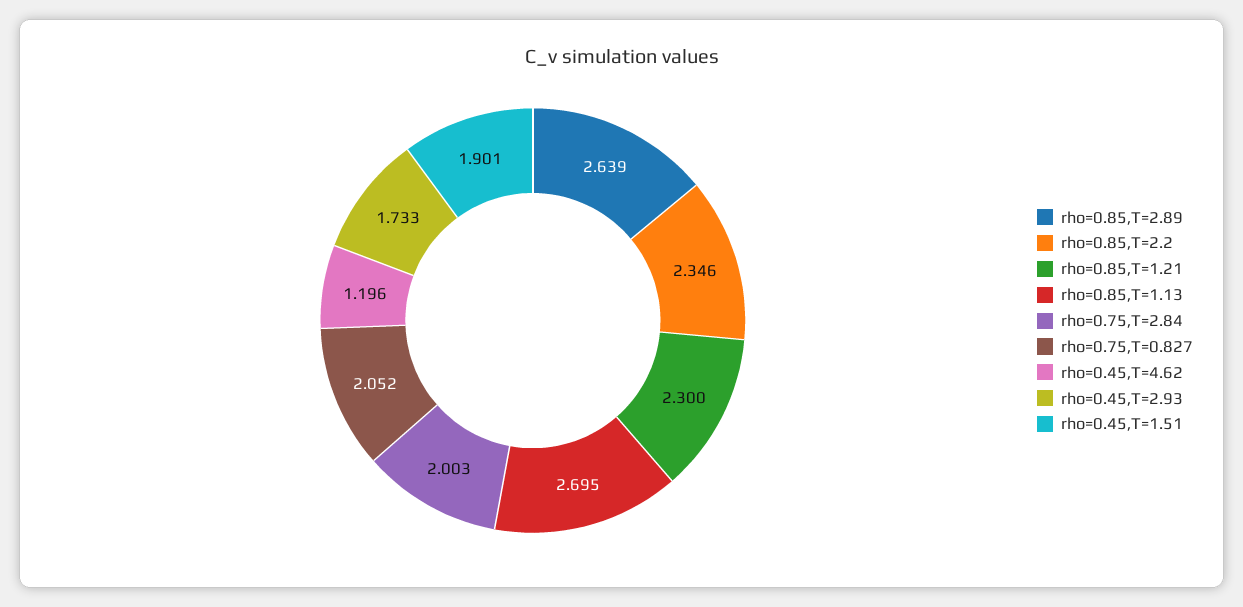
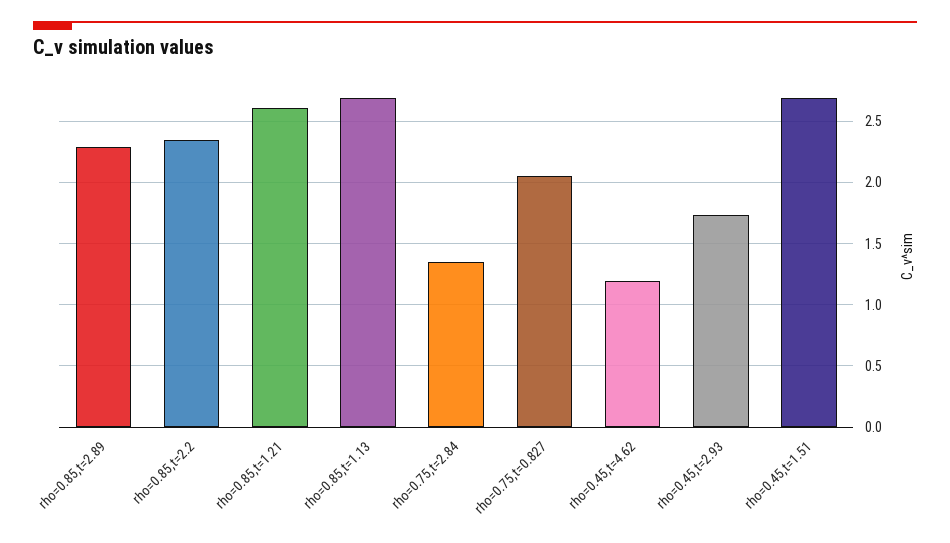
  {
-   "rho=0.85,T=2.89": 2.639,
+   "rho=0.85,T=2.89": 2.3,
    "rho=0.85,T=2.2": 2.346,
-   "rho=0.85,T=1.21": 2.3,
+   "rho=0.85,T=1.21": 2.6,
    "rho=0.85,T=1.13": 2.695,
-   "rho=0.75,T=2.84": 2.003,
+   "rho=0.75,T=2.84": 1.35,
    "rho=0.75,T=0.827": 2.052,
    "rho=0.45,T=4.62": 1.196,
    "rho=0.45,T=2.93": 1.733,
-   "rho=0.45,T=1.51": 1.901
+   "rho=0.45,T=1.51": 2.7
  }

